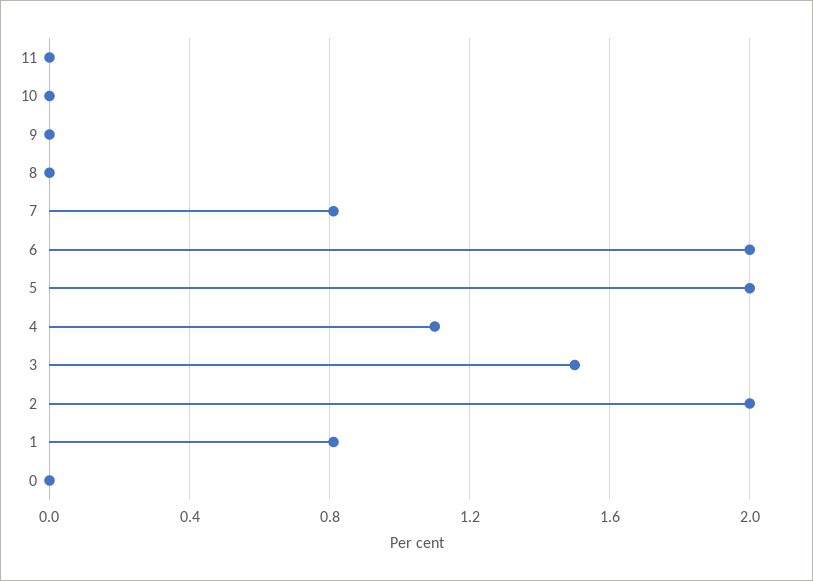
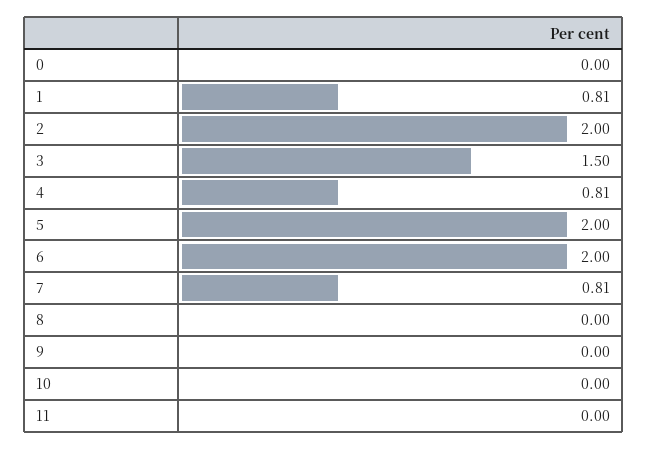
  {
    "11": 0,
    "10": 0,
    "9": 0,
    "8": 0,
    "7": 0.81,
    "6": 2,
    "5": 2,
-   "4": 1.1,
+   "4": 0.81,
    "3": 1.5,
    "2": 2,
    "1": 0.81,
    "0": 0
  }

